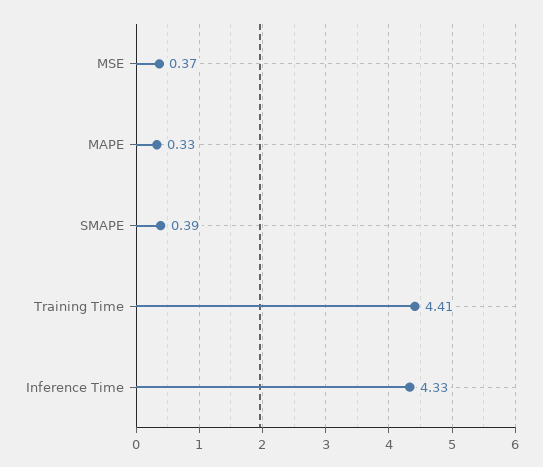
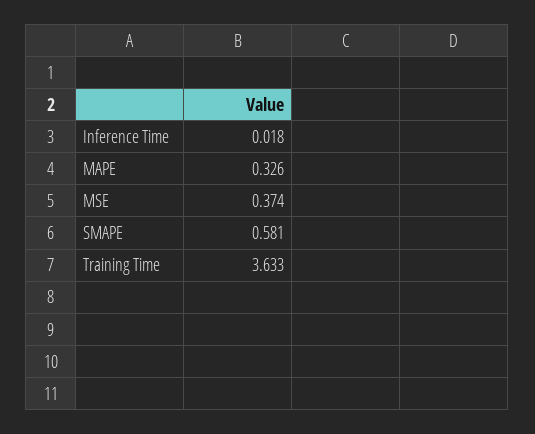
  {
    "MSE": 0.374,
    "MAPE": 0.326,
-   "SMAPE": 0.39,
+   "SMAPE": 0.581,
-   "Training Time": 4.41,
+   "Training Time": 3.633,
-   "Inference Time": 4.33
+   "Inference Time": 0.018
  }

